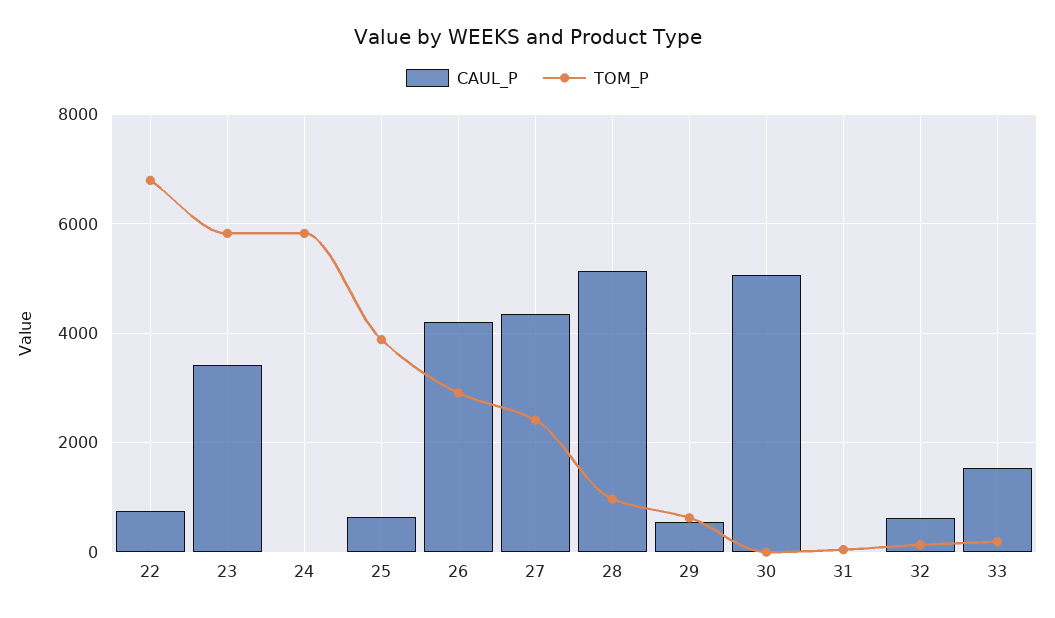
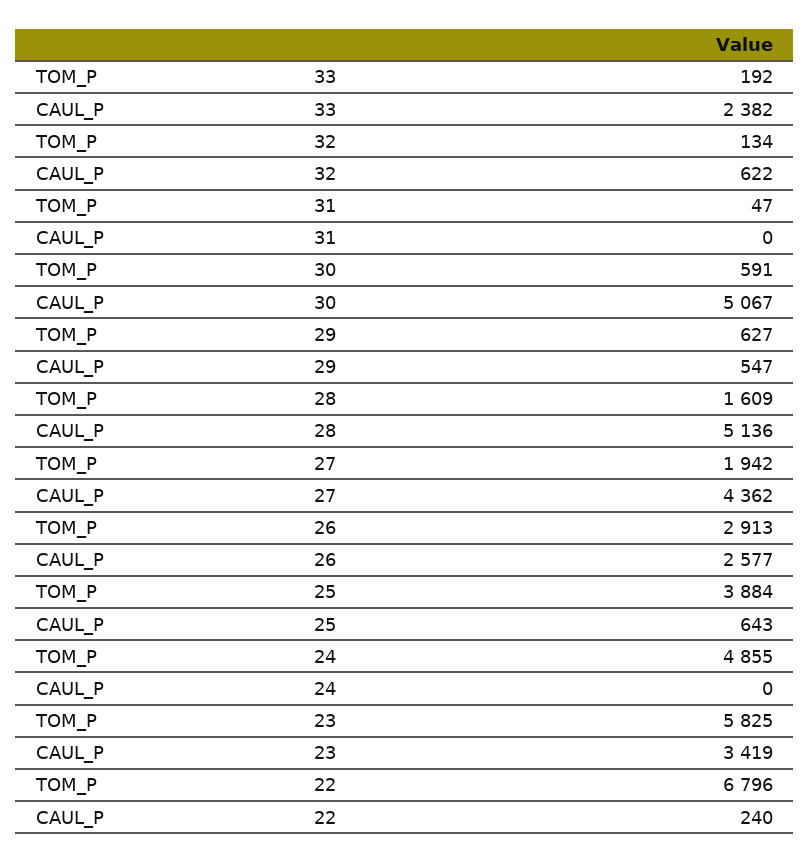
  {
    "CAUL_P": {
-     "22": 800,
+     "22": 240,
      "23": 3419,
      "24": 0,
      "25": 643,
-     "26": 4200,
+     "26": 2577,
      "27": 4362,
      "28": 5136,
      "29": 547,
      "30": 5067,
      "31": 0,
      "32": 622,
-     "33": 1600
+     "33": 2382
    },
    "TOM_P": {
      "22": 6796,
      "23": 5825,
-     "24": 5800,
+     "24": 4855,
      "25": 3884,
      "26": 2913,
-     "27": 2400,
+     "27": 1942,
-     "28": 1000,
+     "28": 1609,
      "29": 627,
-     "30": 0,
+     "30": 591,
      "31": 47,
      "32": 134,
      "33": 192
    }
  }

